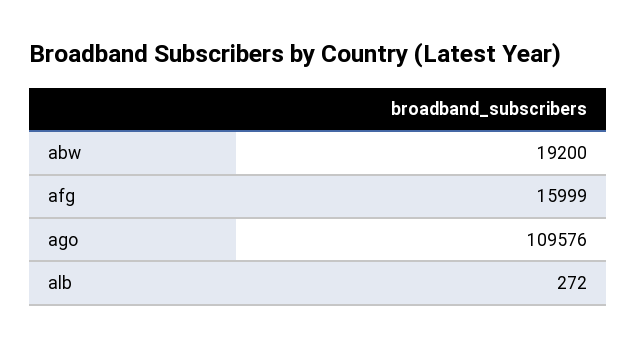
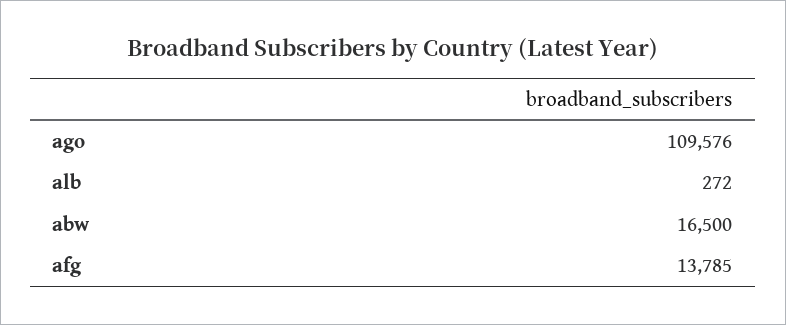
  {
-   "abw": 19200,
+   "abw": 16500,
-   "afg": 15999,
+   "afg": 13785,
    "ago": 109576,
    "alb": 272
  }

